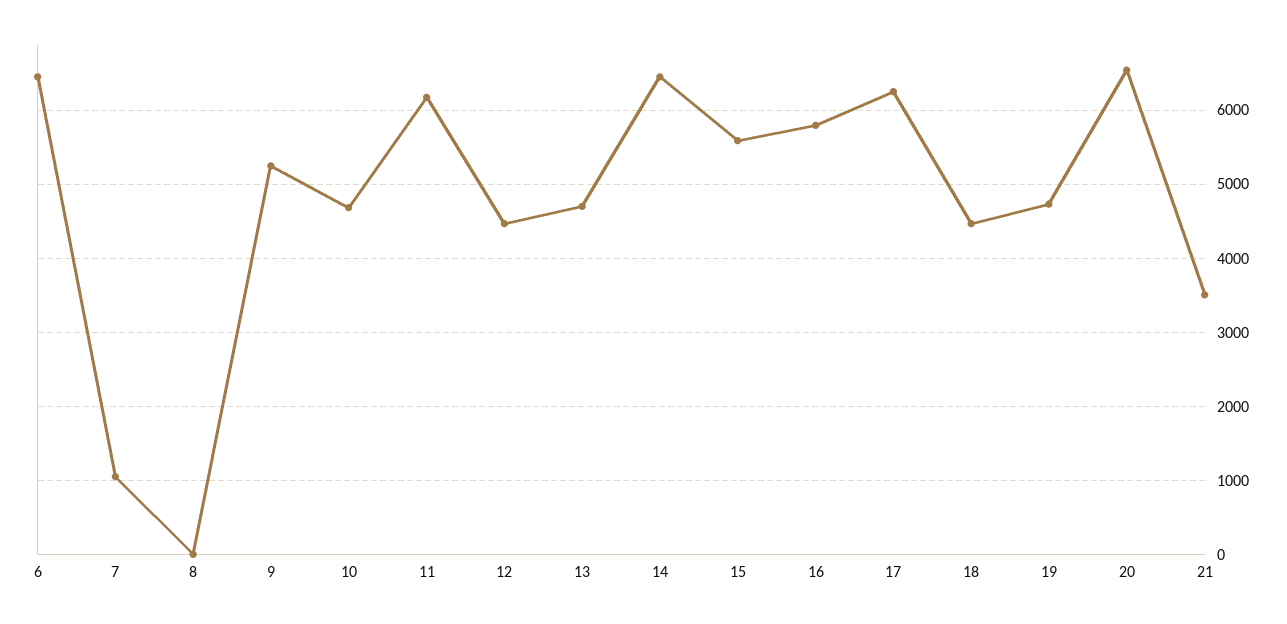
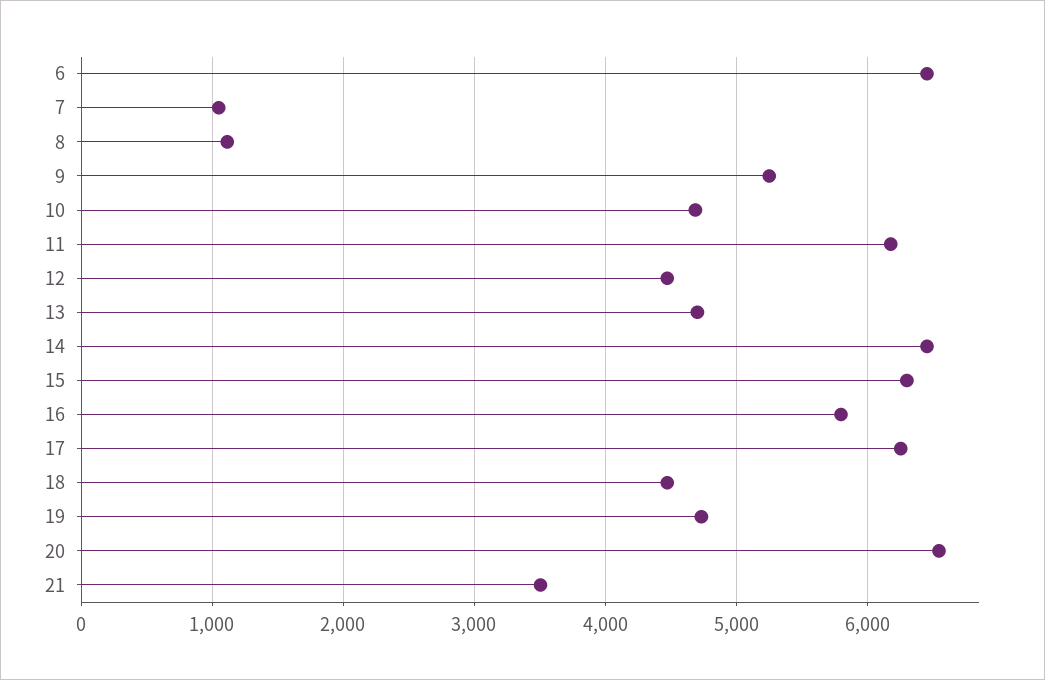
  {
    "6": 6500,
    "7": 1000,
-   "8": 0,
+   "8": 1100,
    "9": 5200,
    "10": 4700,
    "11": 6200,
    "12": 4500,
    "13": 4700,
    "14": 6500,
-   "15": 5600,
+   "15": 6300,
    "16": 5800,
    "17": 6300,
    "18": 4500,
    "19": 4700,
    "20": 6500,
    "21": 3500
  }

